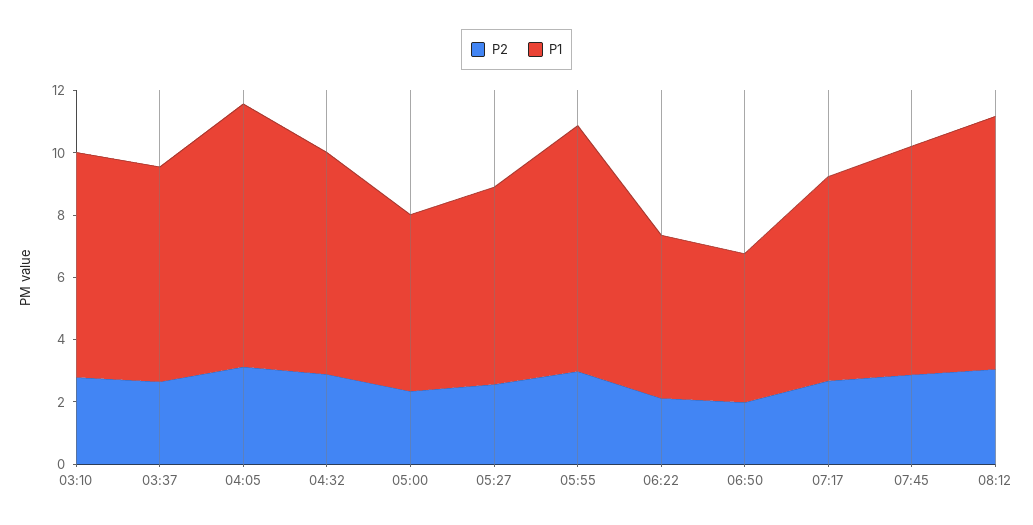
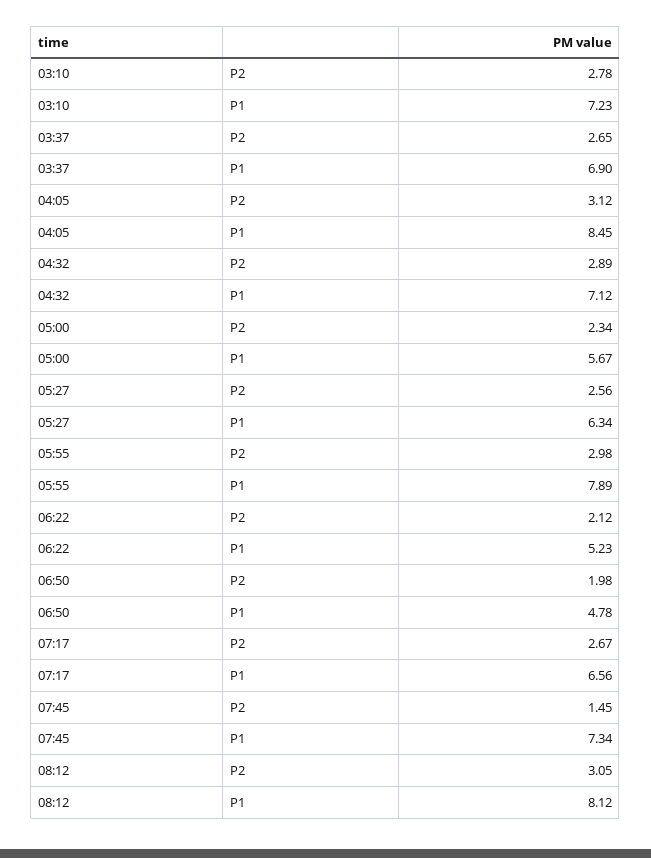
  {
    "P2": {
      "03:10": 2.78,
      "03:37": 2.65,
      "04:05": 3.12,
      "04:32": 2.89,
      "05:00": 2.34,
      "05:27": 2.56,
      "05:55": 2.98,
      "06:22": 2.12,
      "06:50": 1.98,
      "07:17": 2.67,
-     "07:45": 3,
+     "07:45": 1.45,
      "08:12": 3.05
    },
    "P1": {
      "03:10": 7.23,
      "03:37": 6.9,
      "04:05": 8.45,
      "04:32": 7.12,
      "05:00": 5.67,
      "05:27": 6.34,
      "05:55": 7.89,
      "06:22": 5.23,
      "06:50": 4.78,
      "07:17": 6.56,
      "07:45": 7.34,
      "08:12": 8.12
    }
  }

